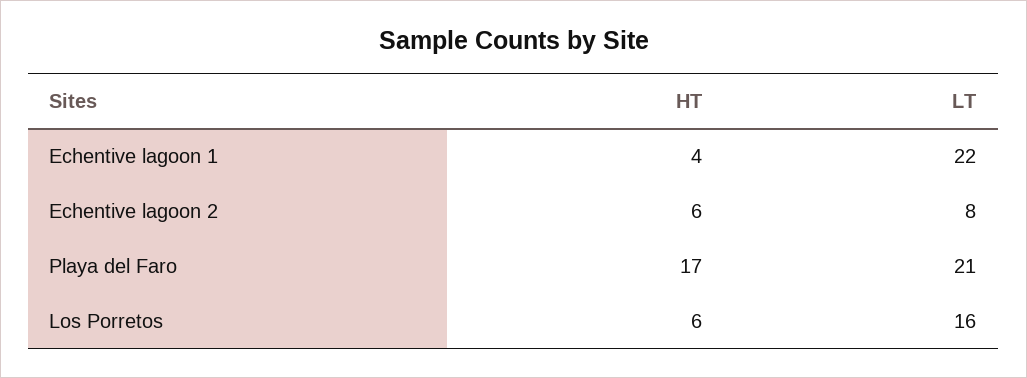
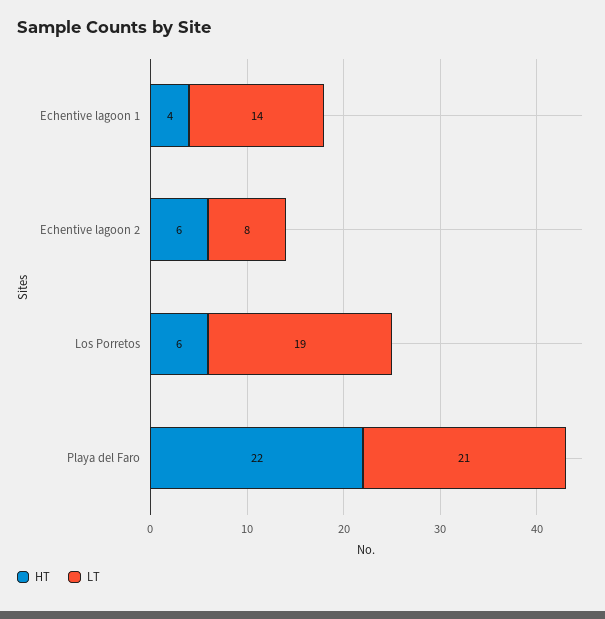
  {
    "HT": {
      "Echentive lagoon 1": 4,
      "Echentive lagoon 2": 6,
-     "Playa del Faro": 17,
+     "Playa del Faro": 22,
      "Los Porretos": 6
    },
    "LT": {
-     "Echentive lagoon 1": 22,
+     "Echentive lagoon 1": 14,
      "Echentive lagoon 2": 8,
      "Playa del Faro": 21,
-     "Los Porretos": 16
+     "Los Porretos": 19
    }
  }

